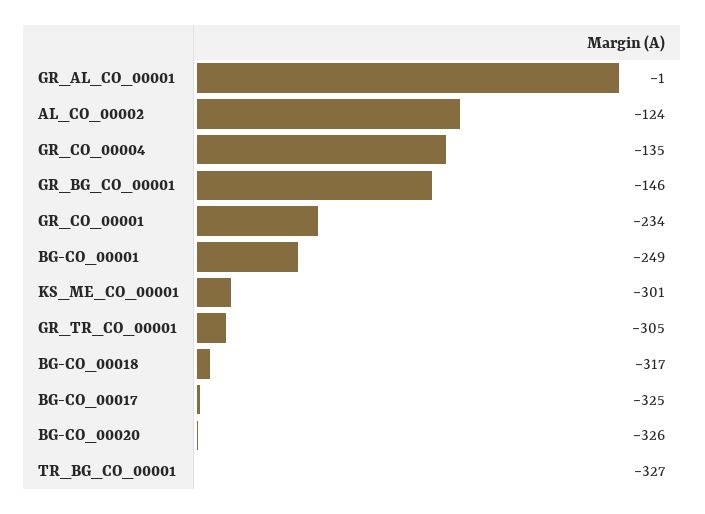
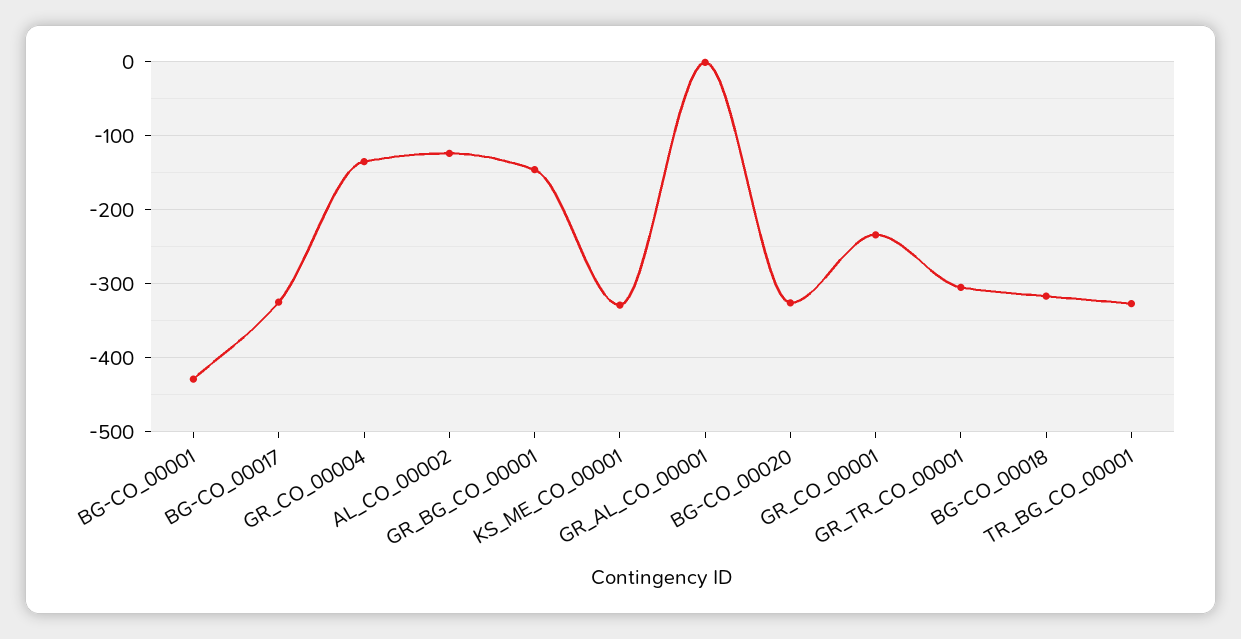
  {
    "GR_AL_CO_00001": -1,
    "AL_CO_00002": -124,
    "GR_CO_00004": -135,
    "GR_BG_CO_00001": -146,
    "GR_CO_00001": -234,
-   "BG-CO_00001": -249,
+   "BG-CO_00001": -430,
-   "KS_ME_CO_00001": -301,
+   "KS_ME_CO_00001": -330,
    "GR_TR_CO_00001": -305,
    "BG-CO_00018": -317,
    "BG-CO_00017": -325,
    "BG-CO_00020": -326,
    "TR_BG_CO_00001": -327
  }

